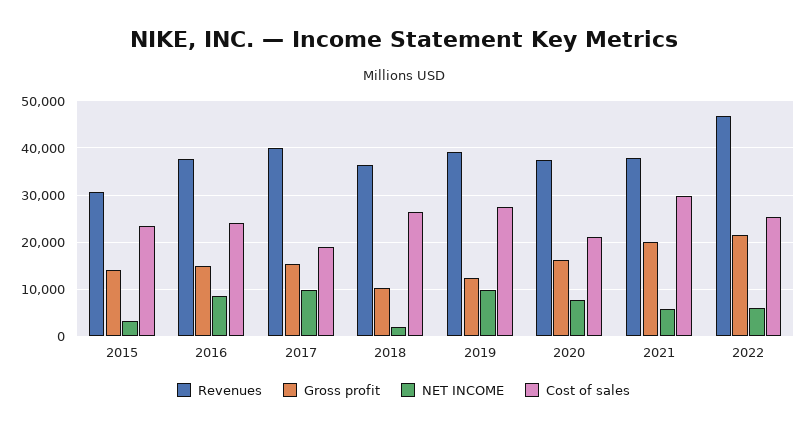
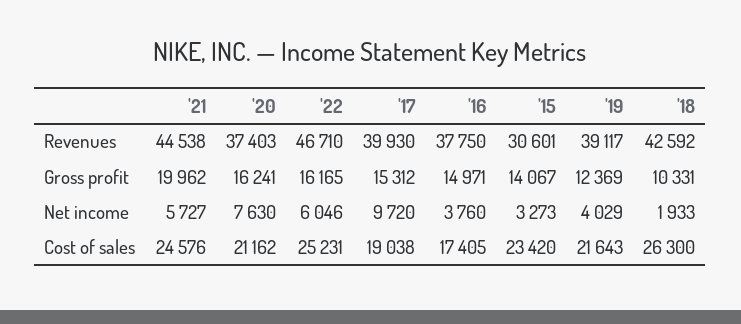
  {
    "Revenues": {
      "2015": 30601,
      "2016": 37750,
      "2017": 39930,
-     "2018": 36000,
+     "2018": 42592,
      "2019": 39117,
      "2020": 37403,
-     "2021": 38000,
+     "2021": 44538,
      "2022": 46710
    },
    "Gross profit": {
      "2015": 14067,
      "2016": 14971,
      "2017": 15312,
      "2018": 10331,
      "2019": 12369,
      "2020": 16241,
      "2021": 19962,
-     "2022": 22000
+     "2022": 16165
    },
    "NET INCOME": {
      "2015": 3273,
-     "2016": 8000,
+     "2016": 3760,
      "2017": 9720,
      "2018": 1933,
-     "2019": 10000,
+     "2019": 4029,
      "2020": 7630,
      "2021": 5727,
      "2022": 6046
    },
    "Cost of sales": {
      "2015": 23420,
-     "2016": 24000,
+     "2016": 17405,
      "2017": 19038,
      "2018": 26300,
-     "2019": 28000,
+     "2019": 21643,
      "2020": 21162,
-     "2021": 30000,
+     "2021": 24576,
      "2022": 25231
    }
  }

